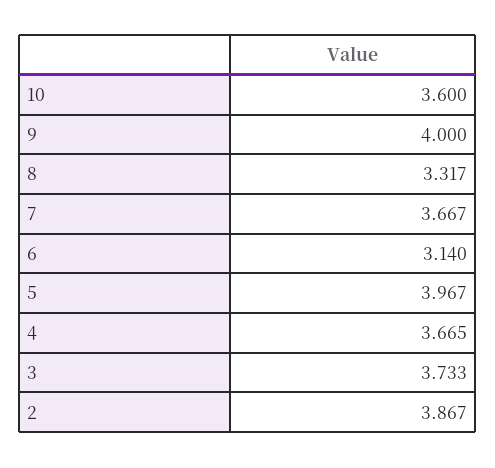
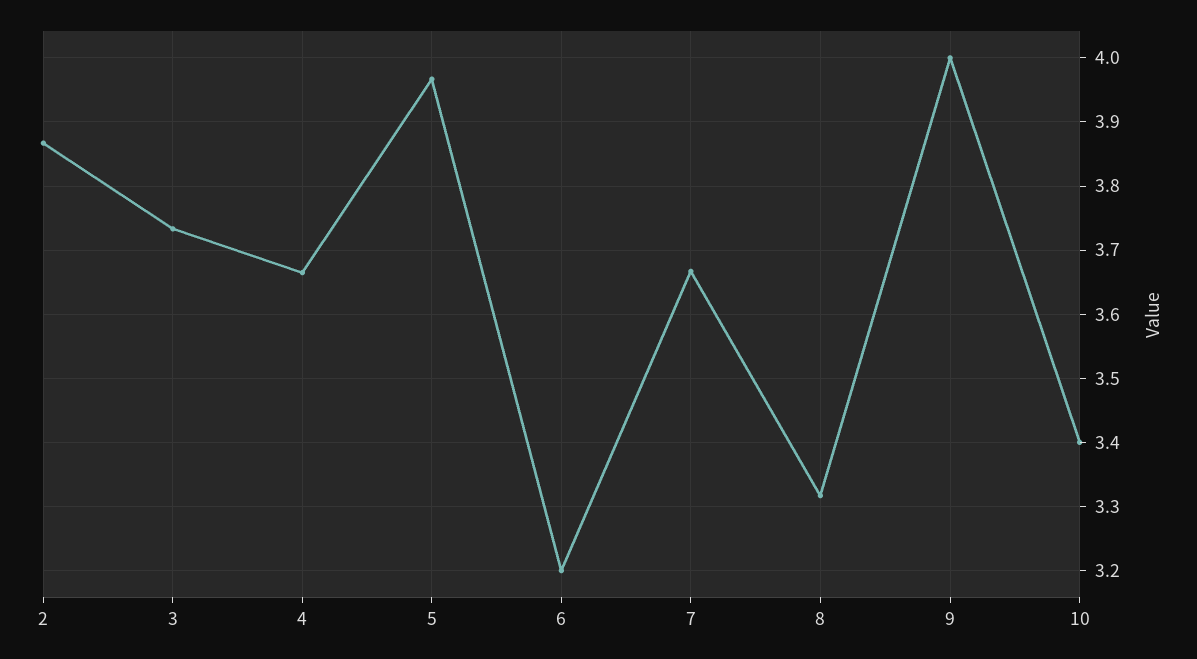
  {
-   "10": 3.6,
+   "10": 3.4,
    "9": 4,
    "8": 3.317,
    "7": 3.667,
-   "6": 3.14,
+   "6": 3.2,
    "5": 3.967,
    "4": 3.665,
    "3": 3.733,
    "2": 3.867
  }

